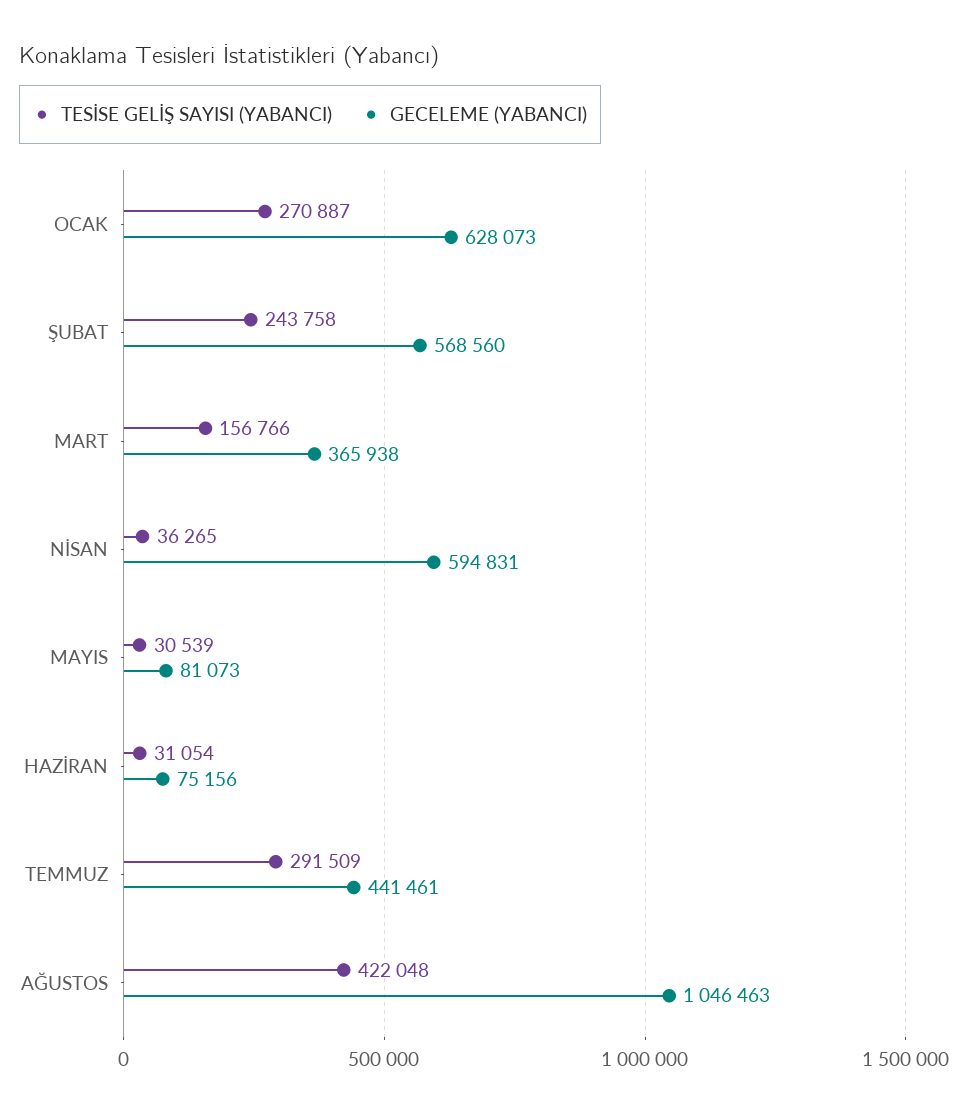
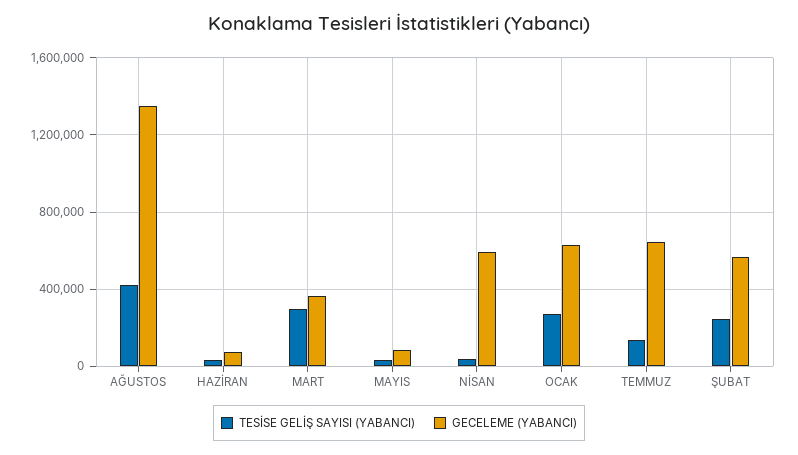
  {
    "TESİSE GELİŞ SAYISI (YABANCI)": {
      "OCAK": 270887,
      "ŞUBAT": 243758,
-     "MART": 156766,
+     "MART": 300000,
      "NİSAN": 36265,
      "MAYIS": 30539,
      "HAZİRAN": 31054,
-     "TEMMUZ": 291509,
+     "TEMMUZ": 150000,
      "AĞUSTOS": 422048
    },
    "GECELEME (YABANCI)": {
      "OCAK": 628073,
      "ŞUBAT": 568560,
      "MART": 365938,
      "NİSAN": 594831,
      "MAYIS": 81073,
      "HAZİRAN": 75156,
-     "TEMMUZ": 441461,
+     "TEMMUZ": 650000,
-     "AĞUSTOS": 1046463
+     "AĞUSTOS": 1350000
    }
  }

